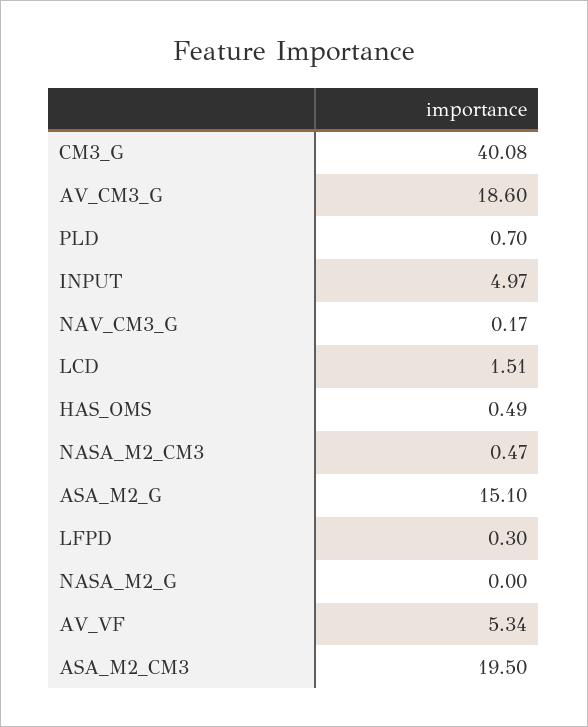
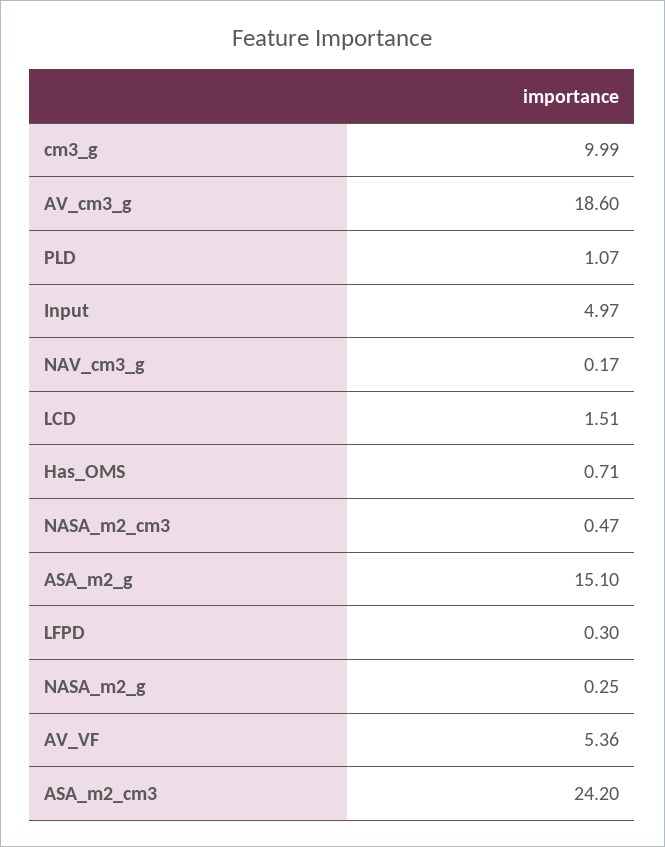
  {
-   "CM3_G": 40.08,
+   "CM3_G": 9.99,
    "AV_CM3_G": 18.6,
-   "PLD": 0.7,
+   "PLD": 1.07,
    "INPUT": 4.97,
    "NAV_CM3_G": 0.17,
    "LCD": 1.51,
-   "HAS_OMS": 0.49,
+   "HAS_OMS": 0.71,
    "NASA_M2_CM3": 0.47,
    "ASA_M2_G": 15.1,
    "LFPD": 0.3,
-   "NASA_M2_G": 0,
+   "NASA_M2_G": 0.25,
-   "AV_VF": 5.34,
+   "AV_VF": 5.36,
-   "ASA_M2_CM3": 19.5
+   "ASA_M2_CM3": 24.2
  }

